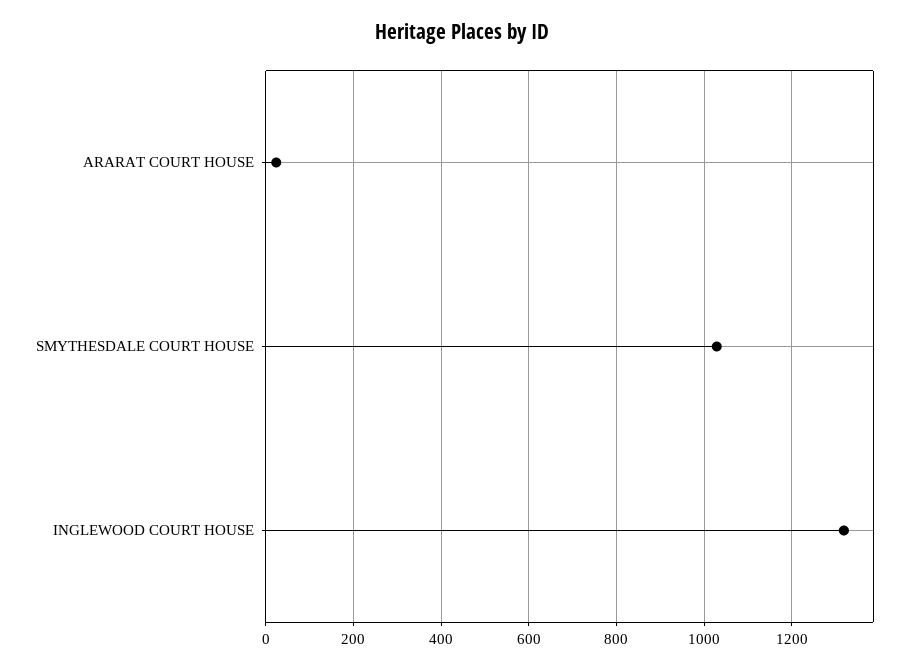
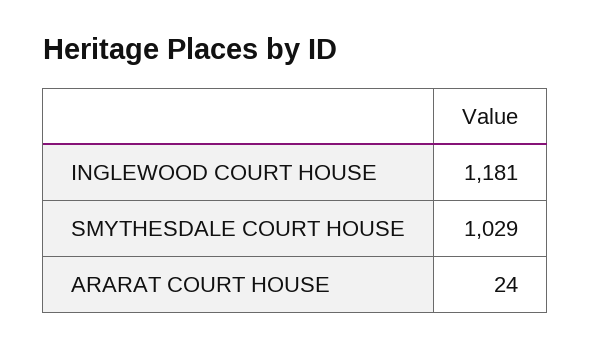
  {
    "ARARAT COURT HOUSE": 24,
    "SMYTHESDALE COURT HOUSE": 1029,
-   "INGLEWOOD COURT HOUSE": 1320
+   "INGLEWOOD COURT HOUSE": 1181
  }

